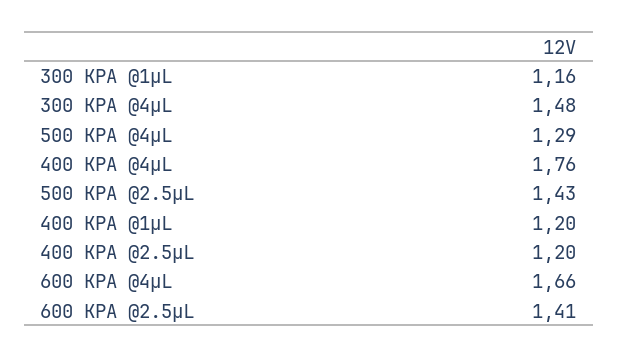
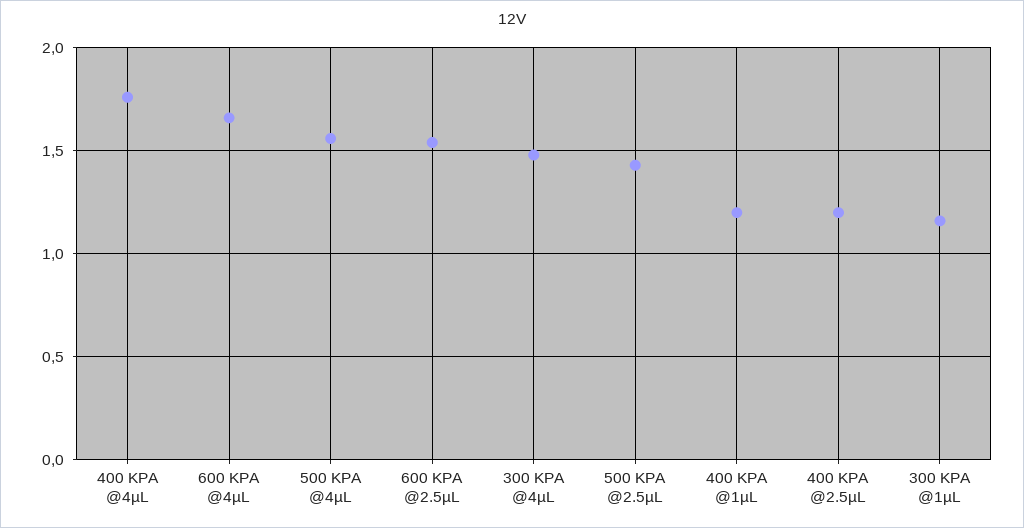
  {
    "300 KPA @1µL": 1.16,
    "300 KPA @4µL": 1.48,
-   "500 KPA @4µL": 1.29,
+   "500 KPA @4µL": 1.55,
    "400 KPA @4µL": 1.76,
    "500 KPA @2.5µL": 1.43,
    "400 KPA @1µL": 1.2,
    "400 KPA @2.5µL": 1.2,
    "600 KPA @4µL": 1.66,
-   "600 KPA @2.5µL": 1.41
+   "600 KPA @2.5µL": 1.55
  }

